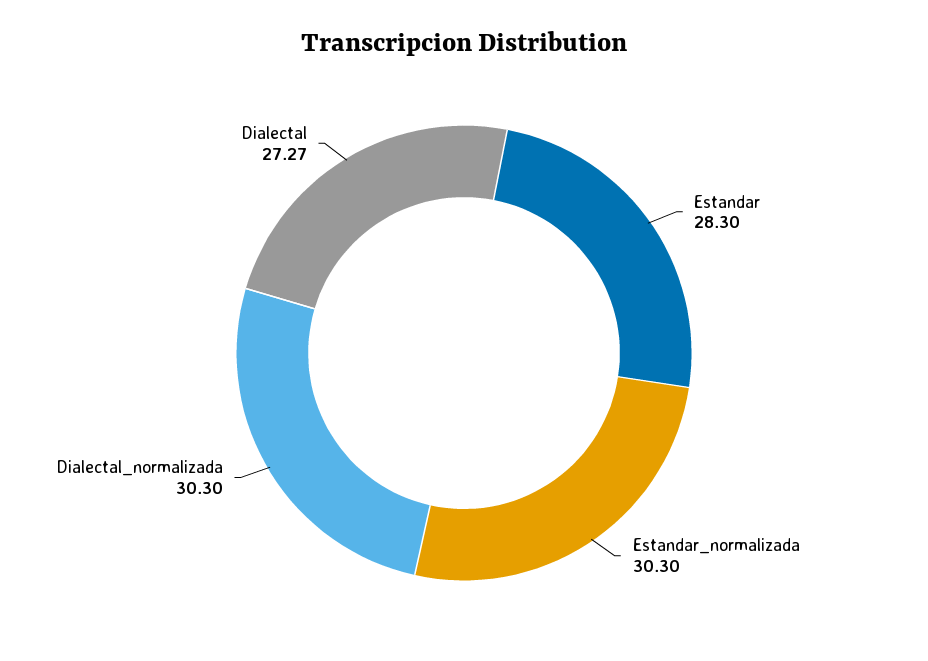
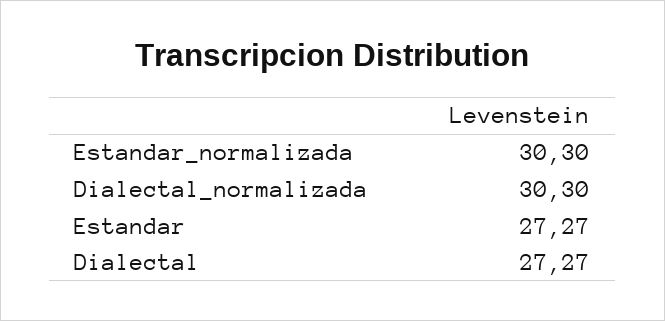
  {
-   "Estandar": 28.3,
+   "Estandar": 27.27,
    "Estandar_normalizada": 30.3,
    "Dialectal_normalizada": 30.3,
    "Dialectal": 27.27
  }

